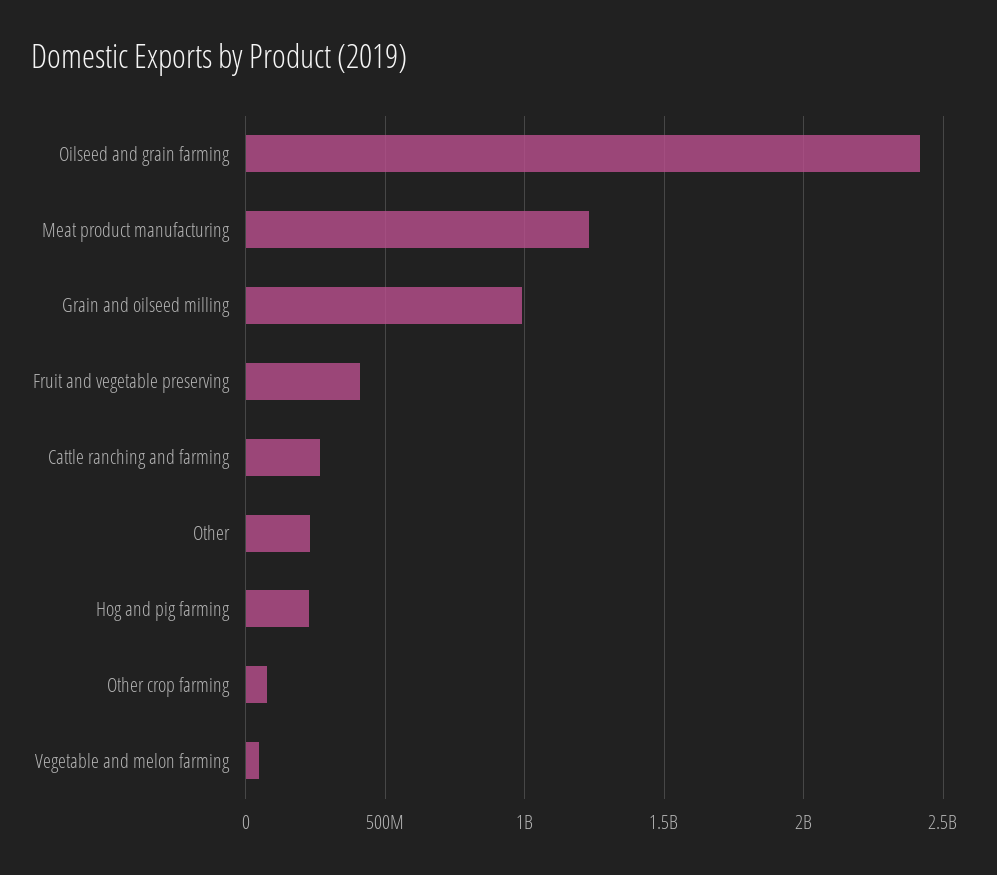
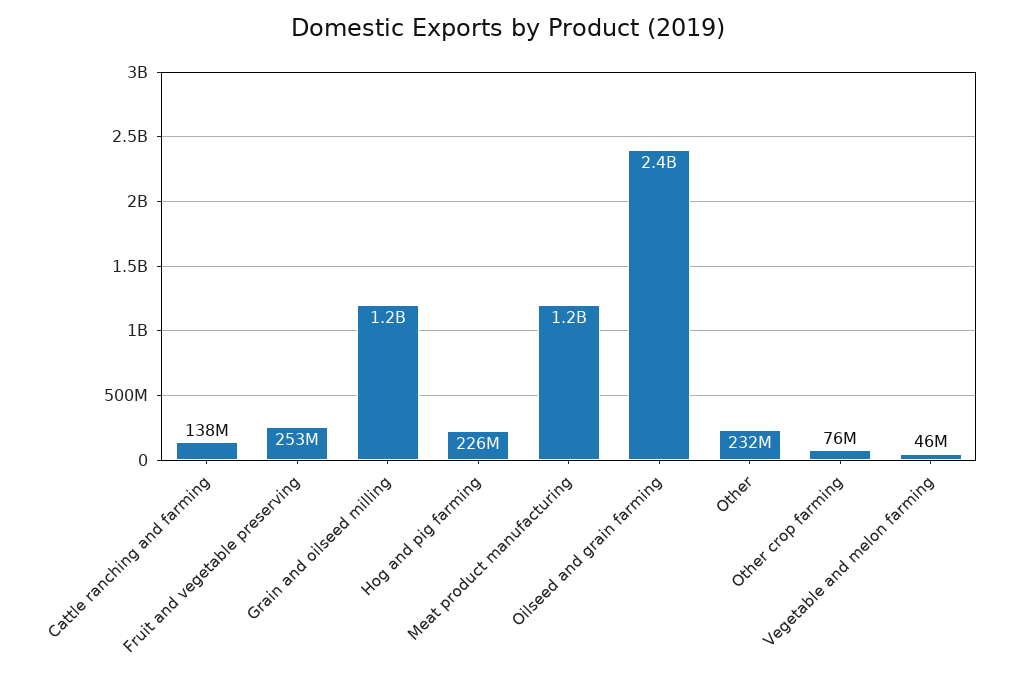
  {
    "Oilseed and grain farming": 2400000000,
    "Meat product manufacturing": 1200000000,
-   "Grain and oilseed milling": 1000000000,
+   "Grain and oilseed milling": 1200000000,
-   "Fruit and vegetable preserving": 400000000,
+   "Fruit and vegetable preserving": 253000000,
-   "Cattle ranching and farming": 250000000,
+   "Cattle ranching and farming": 138000000,
    "Other": 232000000,
    "Hog and pig farming": 226000000,
    "Other crop farming": 76000000,
    "Vegetable and melon farming": 46000000
  }

